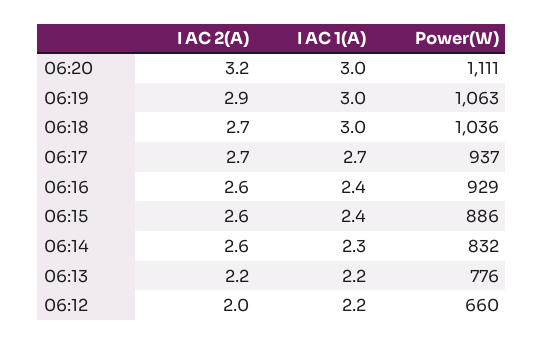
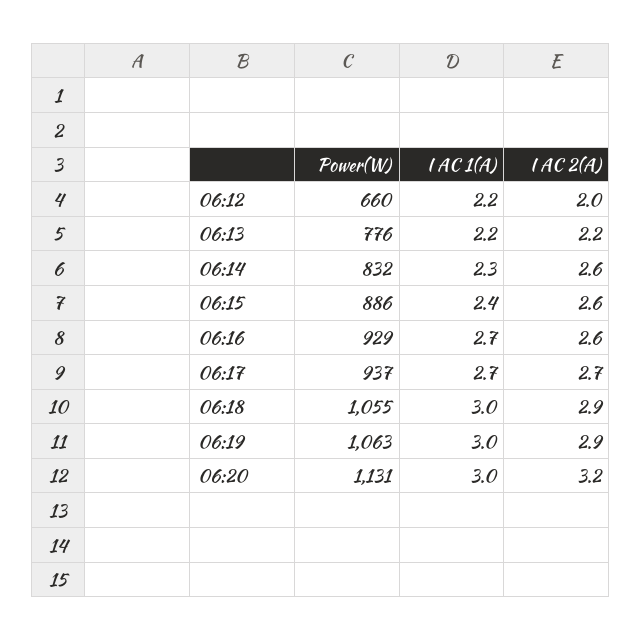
  {
    "I AC 2(A)": {
      "06:20": 3.2,
      "06:19": 2.9,
-     "06:18": 2.7,
+     "06:18": 2.9,
      "06:17": 2.7,
      "06:16": 2.6,
      "06:15": 2.6,
      "06:14": 2.6,
      "06:13": 2.2,
      "06:12": 2
    },
    "I AC 1(A)": {
      "06:20": 3,
      "06:19": 3,
      "06:18": 3,
      "06:17": 2.7,
-     "06:16": 2.4,
+     "06:16": 2.7,
      "06:15": 2.4,
      "06:14": 2.3,
      "06:13": 2.2,
      "06:12": 2.2
    },
    "Power(W)": {
-     "06:20": 1111,
+     "06:20": 1131,
      "06:19": 1063,
-     "06:18": 1036,
+     "06:18": 1055,
      "06:17": 937,
      "06:16": 929,
      "06:15": 886,
      "06:14": 832,
      "06:13": 776,
      "06:12": 660
    }
  }

